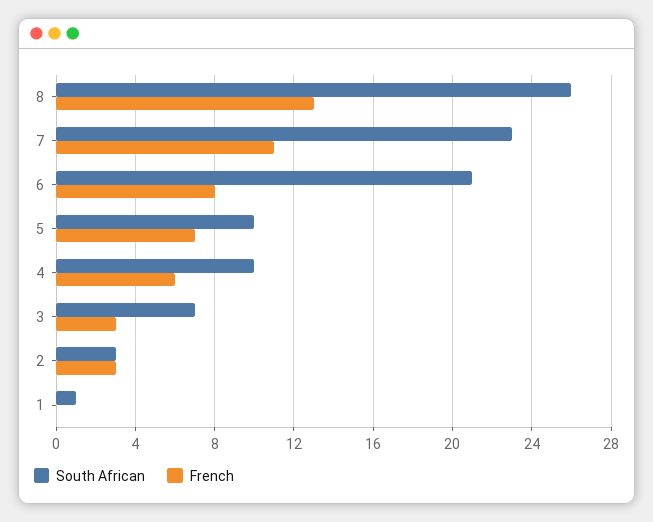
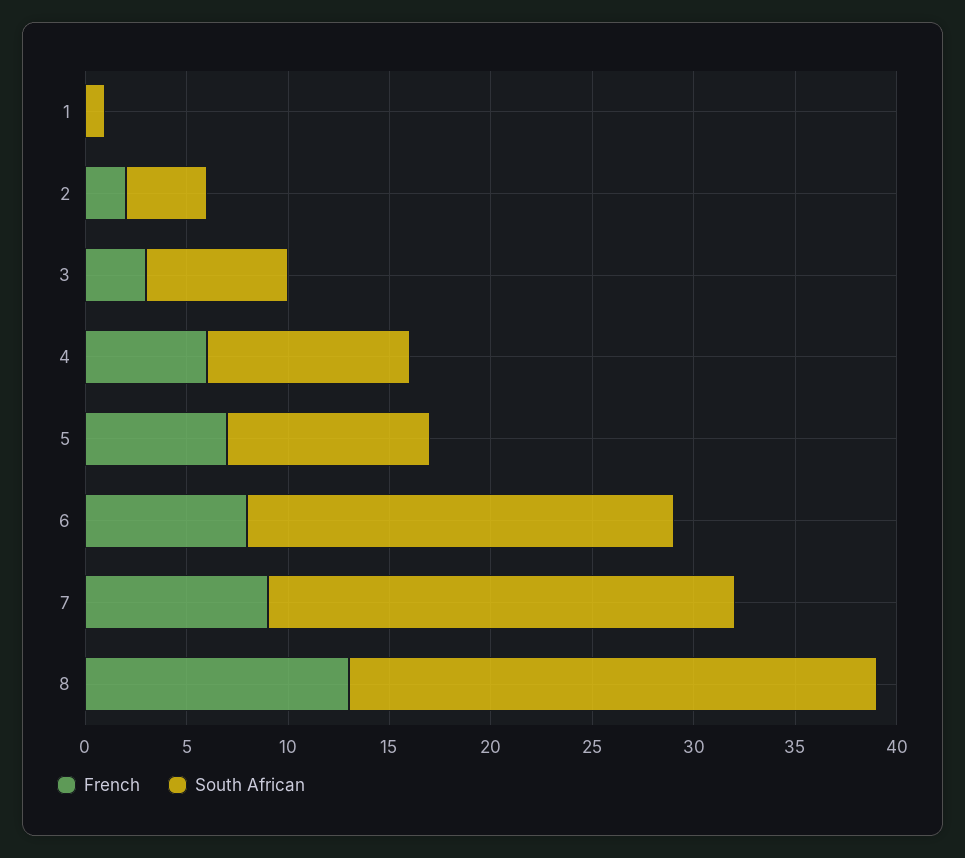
  {
    "South African": {
      "8": 26,
      "7": 23,
      "6": 21,
      "5": 10,
      "4": 10,
      "3": 7,
-     "2": 3,
+     "2": 4,
      "1": 1
    },
    "French": {
      "8": 13,
-     "7": 11,
+     "7": 9,
      "6": 8,
      "5": 7,
      "4": 6,
      "3": 3,
-     "2": 3,
+     "2": 2,
      "1": 0
    }
  }

